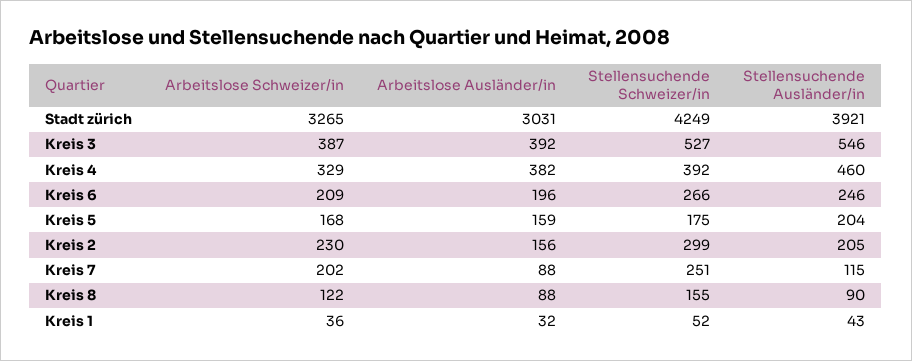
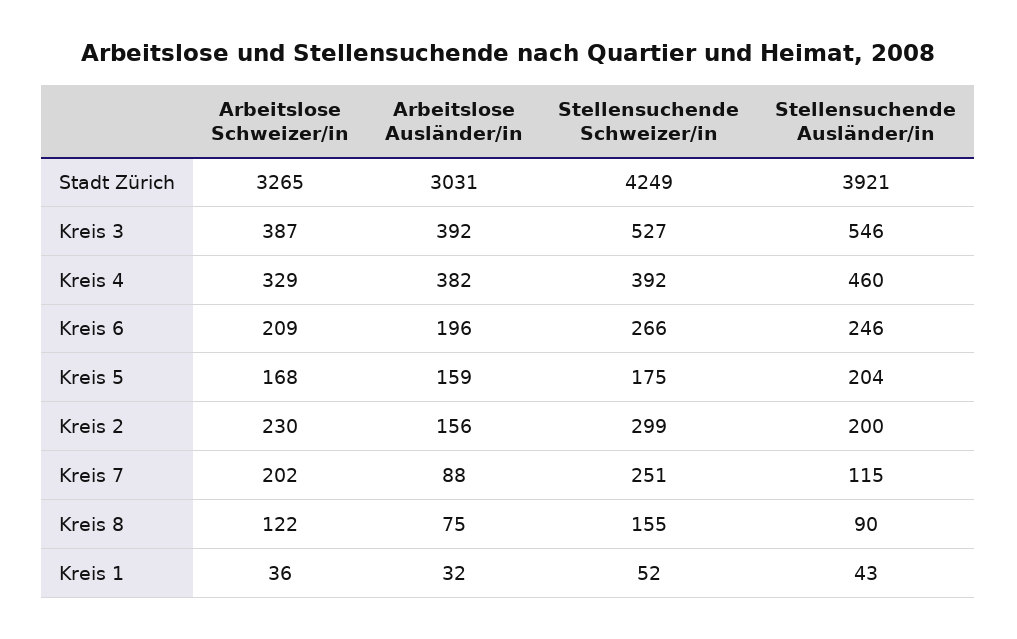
  {
    "Arbeitslose Schweizer/in": {
      "Stadt zürich": 3265,
      "Kreis 3": 387,
      "Kreis 4": 329,
      "Kreis 6": 209,
      "Kreis 5": 168,
      "Kreis 2": 230,
      "Kreis 7": 202,
      "Kreis 8": 122,
      "Kreis 1": 36
    },
    "Arbeitslose Ausländer/in": {
      "Stadt zürich": 3031,
      "Kreis 3": 392,
      "Kreis 4": 382,
      "Kreis 6": 196,
      "Kreis 5": 159,
      "Kreis 2": 156,
      "Kreis 7": 88,
-     "Kreis 8": 88,
+     "Kreis 8": 75,
      "Kreis 1": 32
    },
    "Stellensuchende Schweizer/in": {
      "Stadt zürich": 4249,
      "Kreis 3": 527,
      "Kreis 4": 392,
      "Kreis 6": 266,
      "Kreis 5": 175,
      "Kreis 2": 299,
      "Kreis 7": 251,
      "Kreis 8": 155,
      "Kreis 1": 52
    },
    "Stellensuchende Ausländer/in": {
      "Stadt zürich": 3921,
      "Kreis 3": 546,
      "Kreis 4": 460,
      "Kreis 6": 246,
      "Kreis 5": 204,
-     "Kreis 2": 205,
+     "Kreis 2": 200,
      "Kreis 7": 115,
      "Kreis 8": 90,
      "Kreis 1": 43
    }
  }

